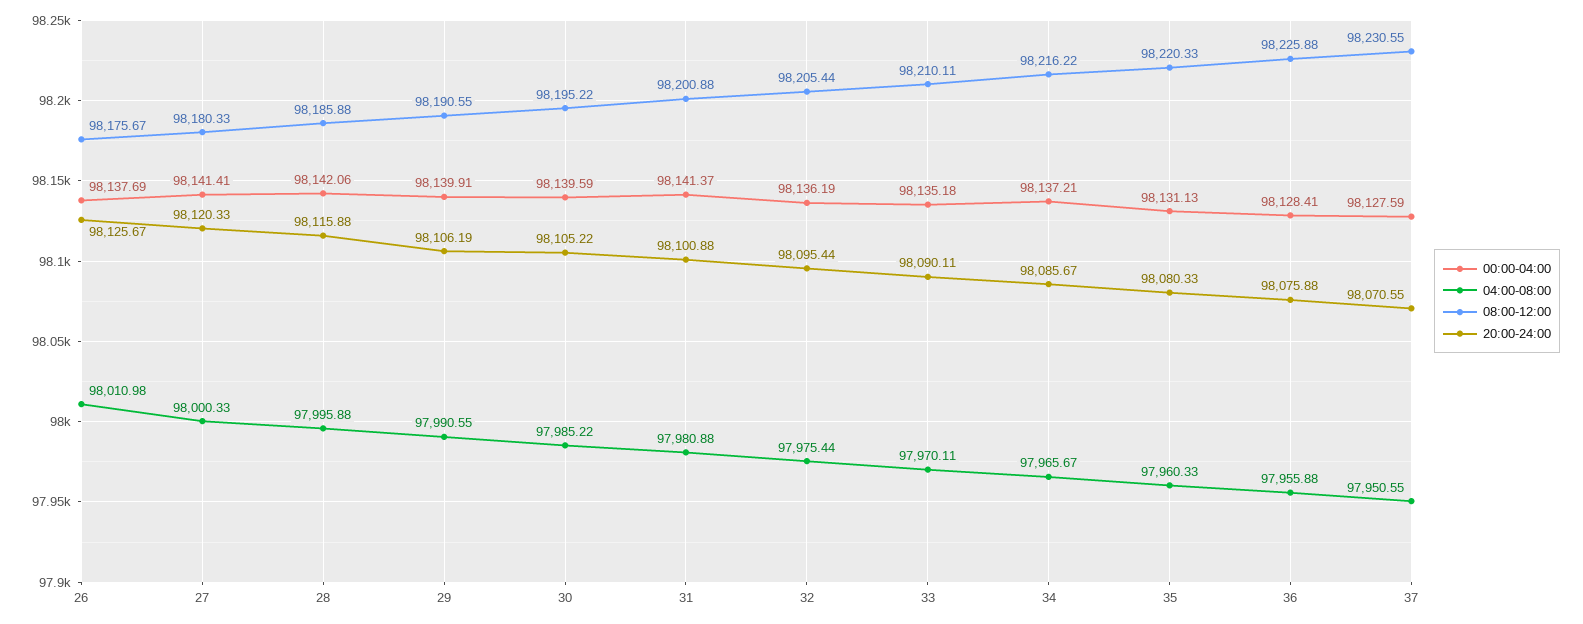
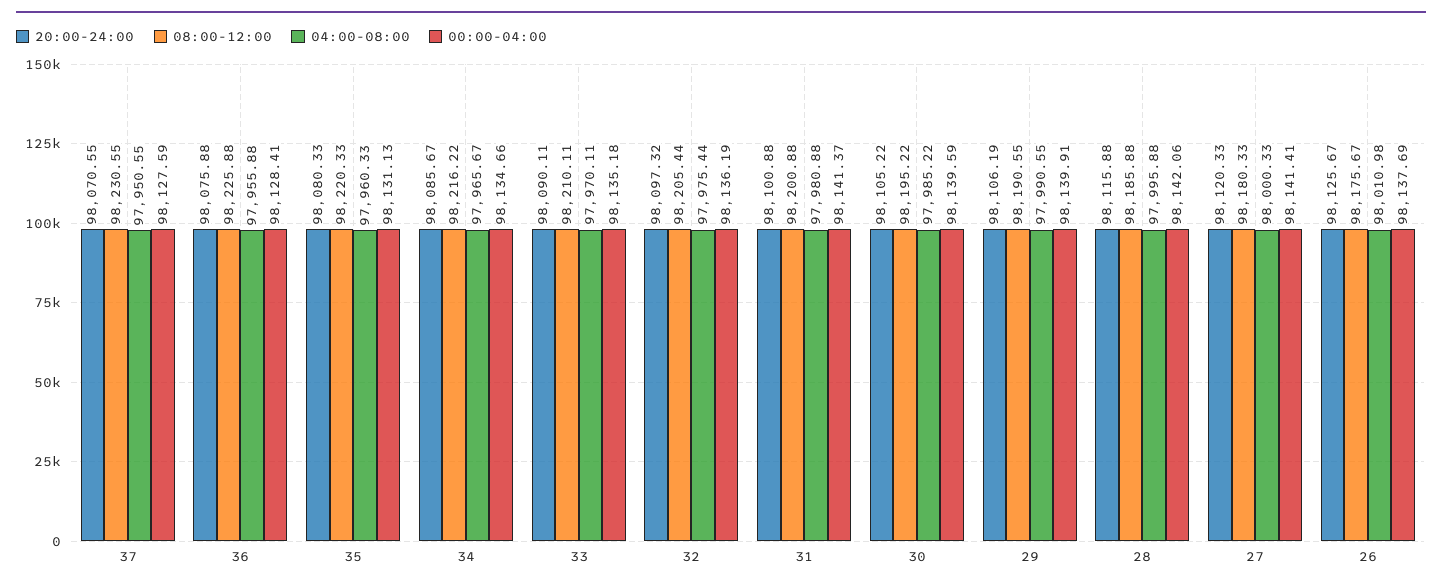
  {
    "00:00-04:00": {
      "26": 98137.69,
      "27": 98141.41,
      "28": 98142.06,
      "29": 98139.91,
      "30": 98139.59,
      "31": 98141.37,
      "32": 98136.19,
      "33": 98135.18,
-     "34": 98137.21,
+     "34": 98134.66,
      "35": 98131.13,
      "36": 98128.41,
      "37": 98127.59
    },
    "04:00-08:00": {
      "26": 98010.98,
      "27": 98000.33,
      "28": 97995.88,
      "29": 97990.55,
      "30": 97985.22,
      "31": 97980.88,
      "32": 97975.44,
      "33": 97970.11,
      "34": 97965.67,
      "35": 97960.33,
      "36": 97955.88,
      "37": 97950.55
    },
    "08:00-12:00": {
      "26": 98175.67,
      "27": 98180.33,
      "28": 98185.88,
      "29": 98190.55,
      "30": 98195.22,
      "31": 98200.88,
      "32": 98205.44,
      "33": 98210.11,
      "34": 98216.22,
      "35": 98220.33,
      "36": 98225.88,
      "37": 98230.55
    },
    "20:00-24:00": {
      "26": 98125.67,
      "27": 98120.33,
      "28": 98115.88,
      "29": 98106.19,
      "30": 98105.22,
      "31": 98100.88,
-     "32": 98095.44,
+     "32": 98097.32,
      "33": 98090.11,
      "34": 98085.67,
      "35": 98080.33,
      "36": 98075.88,
      "37": 98070.55
    }
  }

